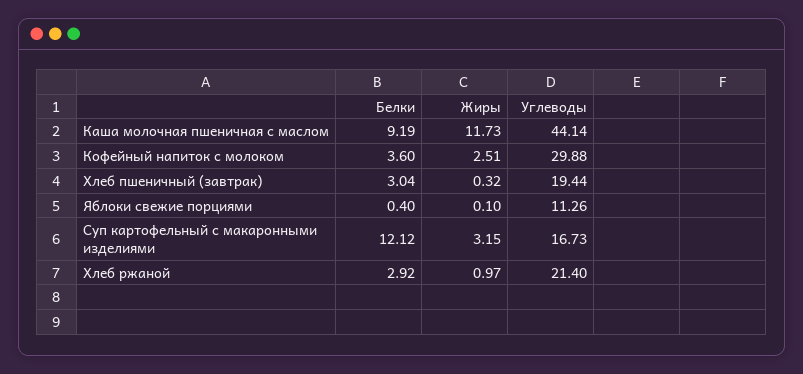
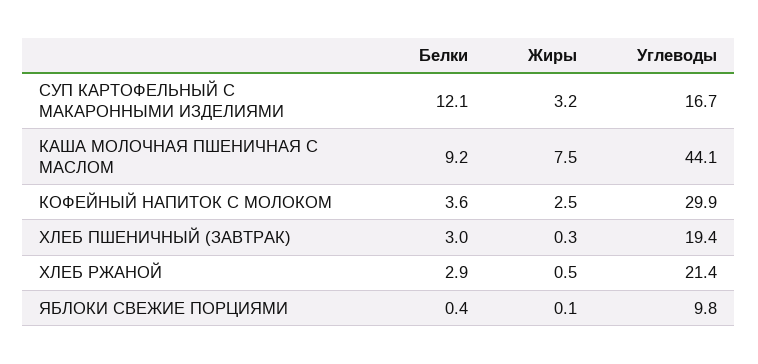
  {
    "Белки": {
      "Каша молочная пшеничная с маслом": 9.19,
      "Кофейный напиток с молоком": 3.6,
      "Хлеб пшеничный (завтрак)": 3.04,
      "Яблоки свежие порциями": 0.4,
      "Суп картофельный с макаронными изделиями": 12.12,
      "Хлеб ржаной": 2.92
    },
    "Жиры": {
-     "Каша молочная пшеничная с маслом": 11.73,
+     "Каша молочная пшеничная с маслом": 7.5,
      "Кофейный напиток с молоком": 2.51,
      "Хлеб пшеничный (завтрак)": 0.32,
      "Яблоки свежие порциями": 0.1,
      "Суп картофельный с макаронными изделиями": 3.15,
-     "Хлеб ржаной": 0.97
+     "Хлеб ржаной": 0.5
    },
    "Углеводы": {
      "Каша молочная пшеничная с маслом": 44.14,
      "Кофейный напиток с молоком": 29.88,
      "Хлеб пшеничный (завтрак)": 19.44,
-     "Яблоки свежие порциями": 11.26,
+     "Яблоки свежие порциями": 9.8,
      "Суп картофельный с макаронными изделиями": 16.73,
      "Хлеб ржаной": 21.4
    }
  }

